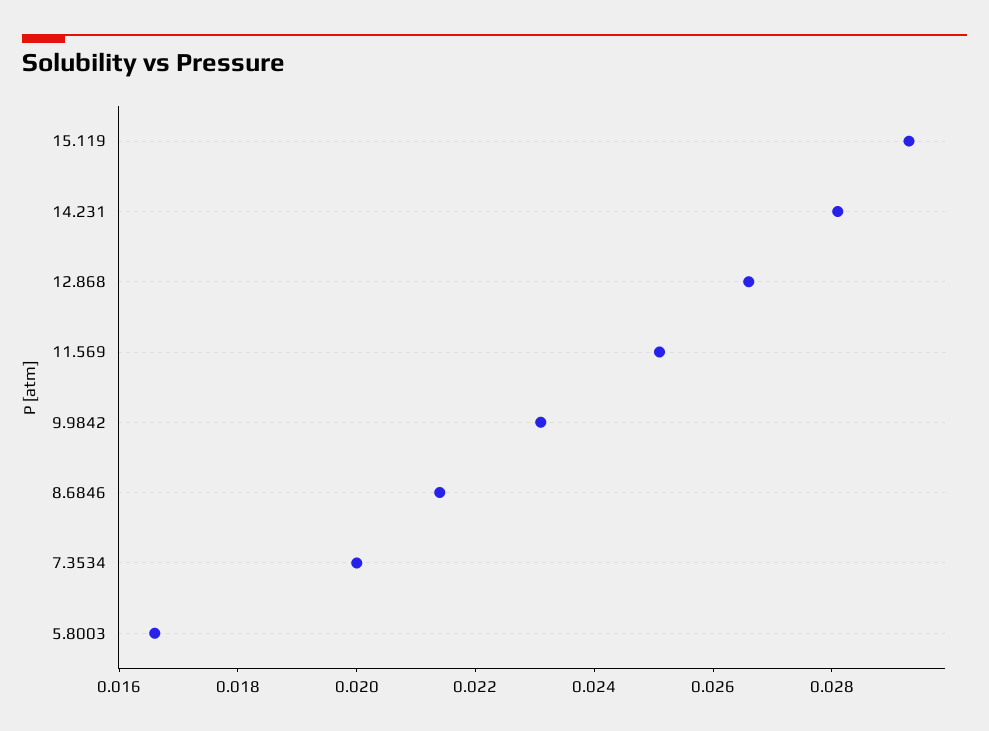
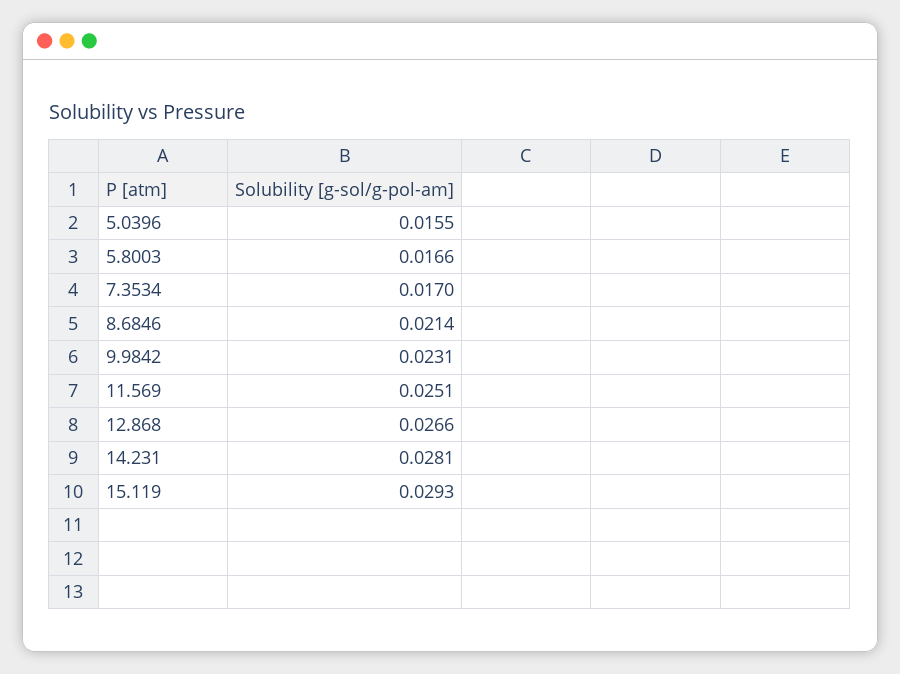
  {
    "15.119": 0.0293,
    "14.231": 0.0281,
    "12.868": 0.0266,
    "11.569": 0.0251,
    "9.9842": 0.0231,
    "8.6846": 0.0214,
-   "7.3534": 0.02,
+   "7.3534": 0.017,
-   "5.8003": 0.0166
+   "5.8003": 0.0166,
+   "5.0396": 0.0155
  }

